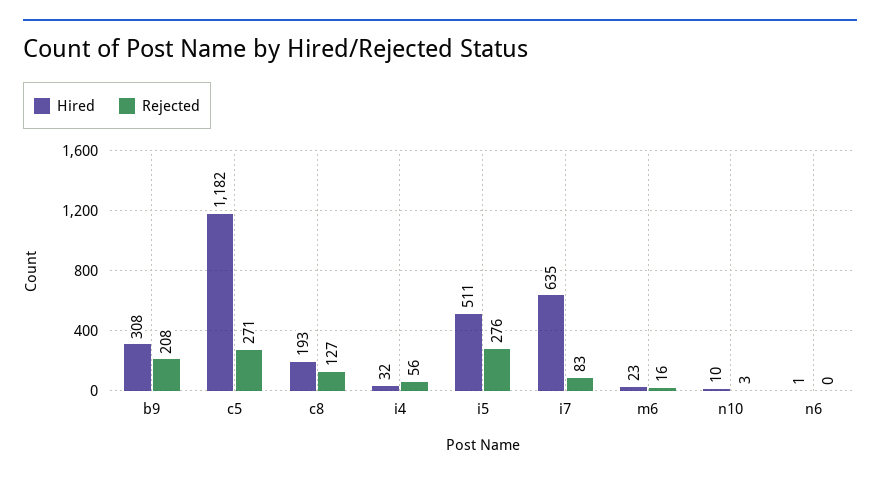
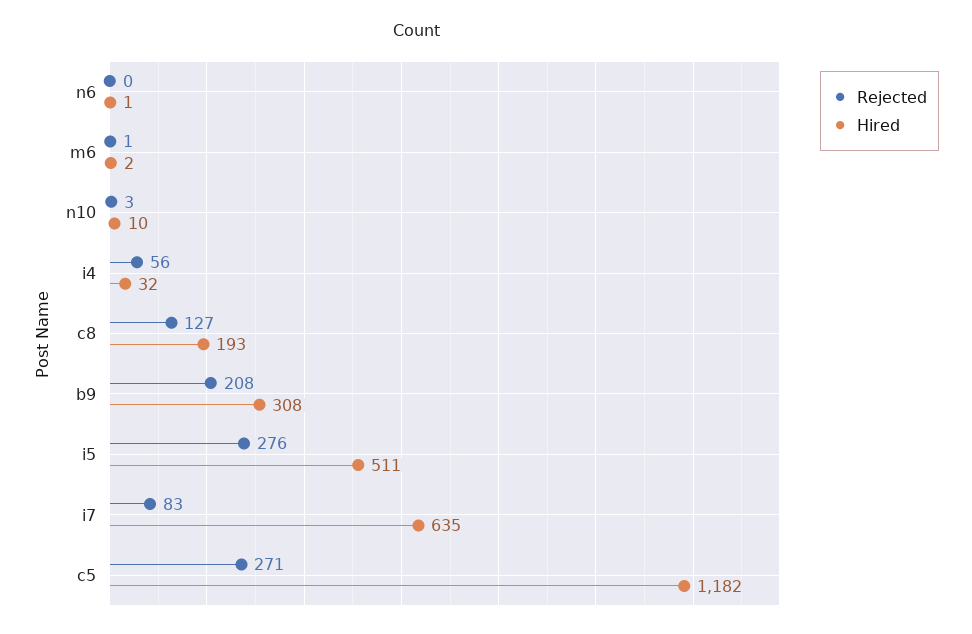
  {
    "Hired": {
      "b9": 308,
      "c5": 1182,
      "c8": 193,
      "i4": 32,
      "i5": 511,
      "i7": 635,
-     "m6": 23,
+     "m6": 2,
      "n10": 10,
      "n6": 1
    },
    "Rejected": {
      "b9": 208,
      "c5": 271,
      "c8": 127,
      "i4": 56,
      "i5": 276,
      "i7": 83,
-     "m6": 16,
+     "m6": 1,
      "n10": 3,
      "n6": 0
    }
  }

